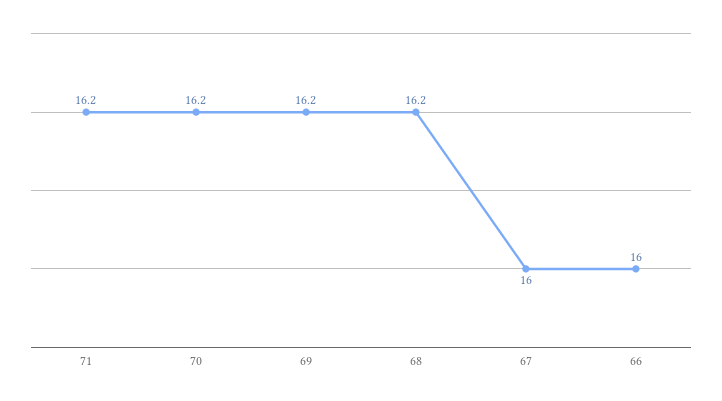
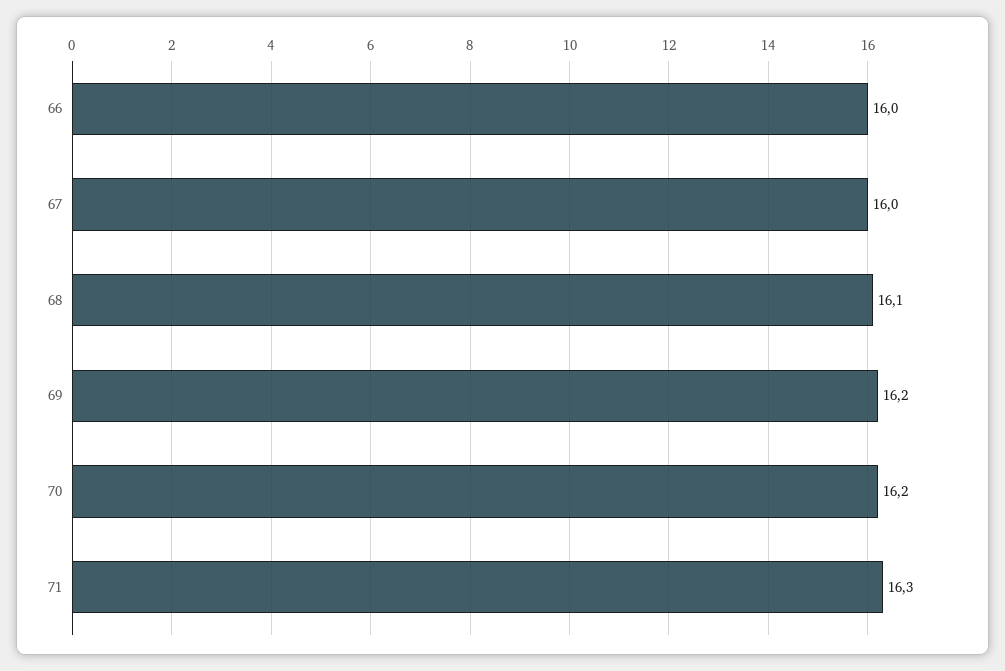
  {
-   "71": 16.2,
+   "71": 16.3,
    "70": 16.2,
    "69": 16.2,
-   "68": 16.2,
+   "68": 16.1,
    "67": 16,
    "66": 16
  }

